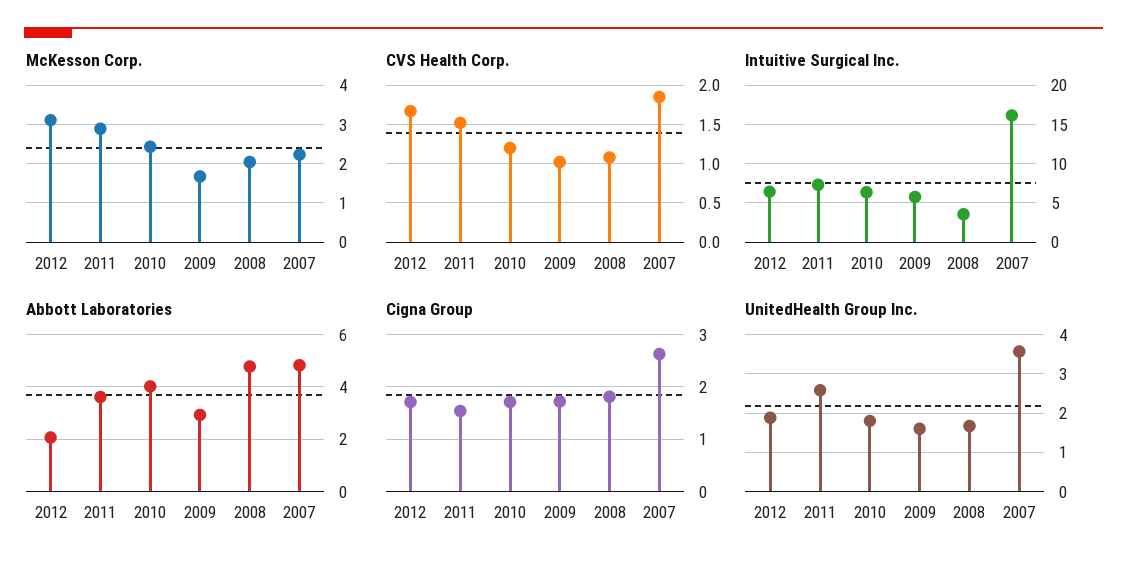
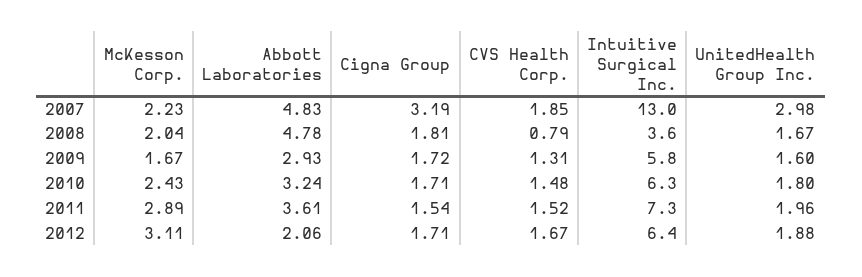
  {
    "McKesson Corp.": {
      "2012": 3.11,
      "2011": 2.89,
      "2010": 2.43,
      "2009": 1.67,
      "2008": 2.04,
      "2007": 2.23
    },
    "CVS Health Corp.": {
      "2012": 1.67,
      "2011": 1.52,
-     "2010": 1.2,
+     "2010": 1.48,
-     "2009": 1,
+     "2009": 1.31,
-     "2008": 1.1,
+     "2008": 0.79,
      "2007": 1.85
    },
    "Intuitive Surgical Inc.": {
      "2012": 6.4,
      "2011": 7.3,
      "2010": 6.3,
      "2009": 5.8,
      "2008": 3.6,
-     "2007": 16
+     "2007": 13
    },
    "Abbott Laboratories": {
      "2012": 2.06,
      "2011": 3.61,
-     "2010": 4,
+     "2010": 3.24,
      "2009": 2.93,
      "2008": 4.78,
      "2007": 4.83
    },
    "Cigna Group": {
      "2012": 1.71,
      "2011": 1.54,
      "2010": 1.71,
      "2009": 1.72,
      "2008": 1.81,
-     "2007": 2.6
+     "2007": 3.19
    },
    "UnitedHealth Group Inc.": {
      "2012": 1.88,
-     "2011": 2.6,
+     "2011": 1.96,
      "2010": 1.8,
      "2009": 1.6,
      "2008": 1.67,
-     "2007": 3.6
+     "2007": 2.98
    }
  }

